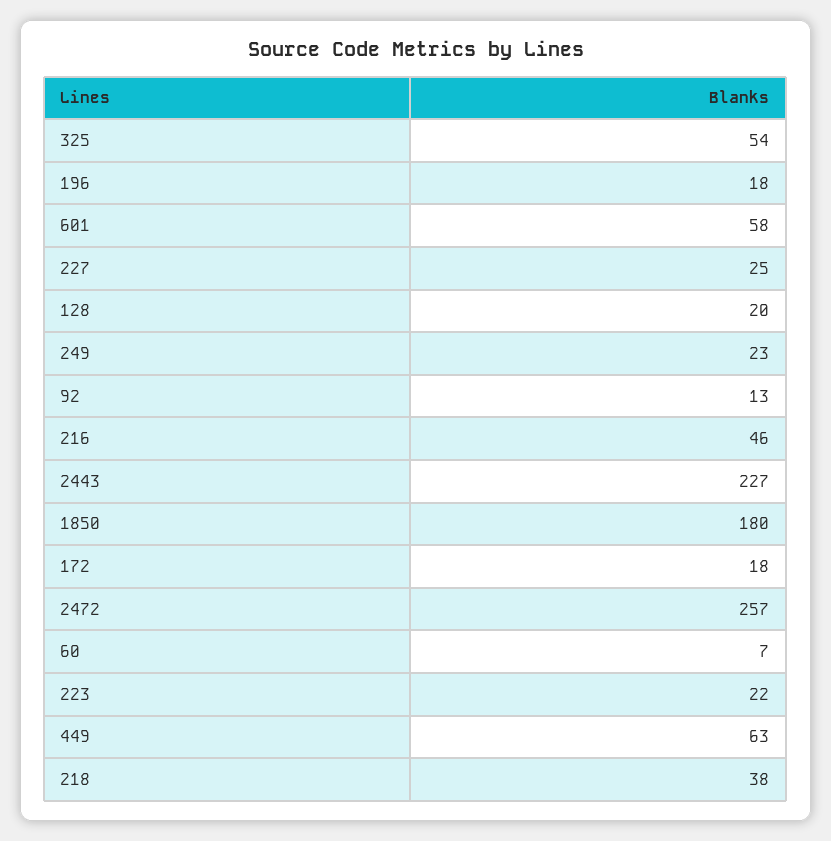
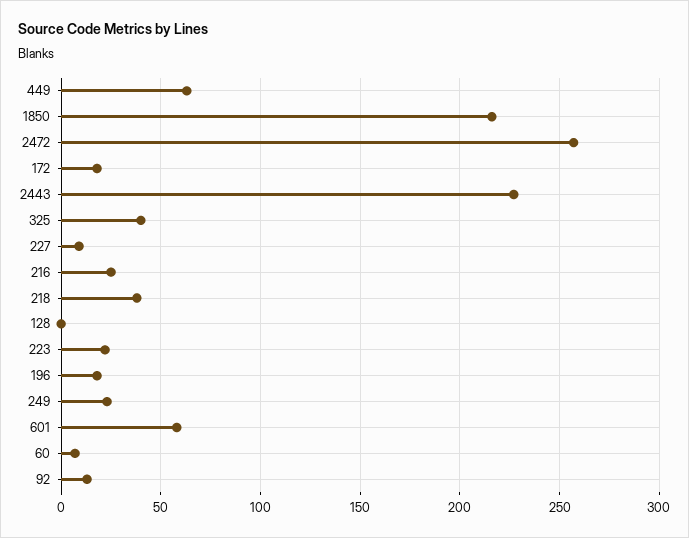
  {
-   "325": 54,
+   "325": 40,
    "196": 18,
    "601": 58,
-   "227": 25,
+   "227": 10,
-   "128": 20,
+   "128": 0,
    "249": 23,
    "92": 13,
-   "216": 46,
+   "216": 25,
    "2443": 227,
-   "1850": 180,
+   "1850": 215,
    "172": 18,
    "2472": 257,
    "60": 7,
    "223": 22,
    "449": 63,
    "218": 38
  }

